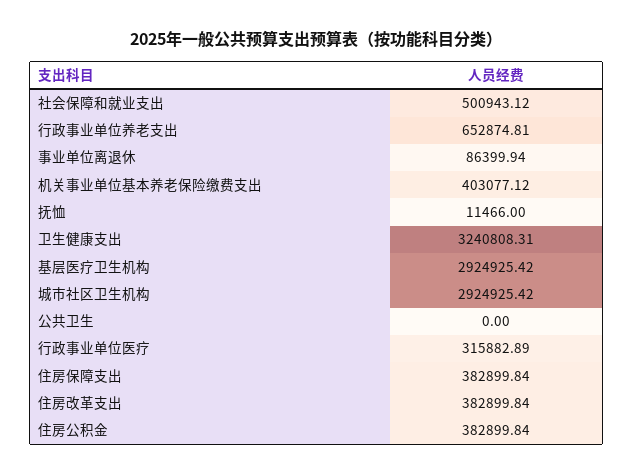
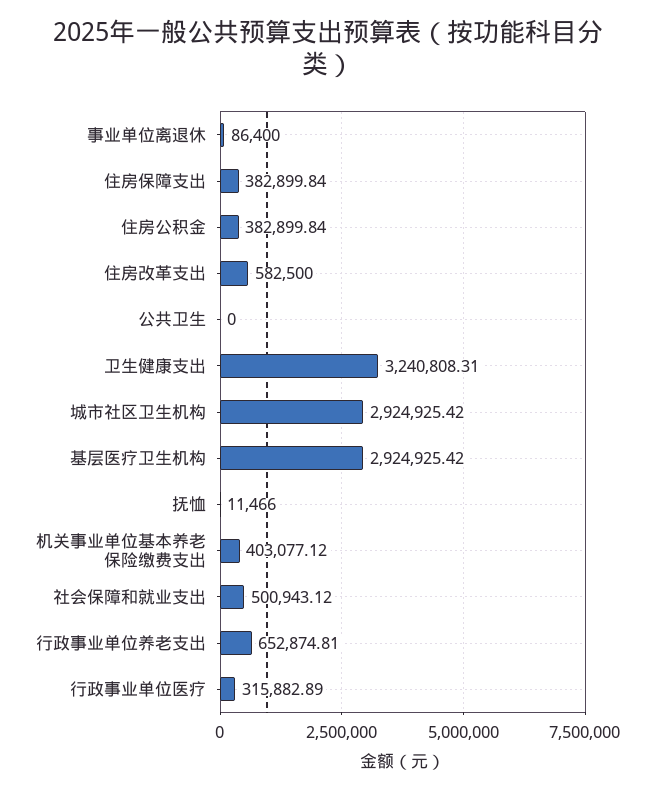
  {
    "社会保障和就业支出": 500943.12,
    "行政事业单位养老支出": 652874.81,
-   "事业单位离退休": 86399.94,
+   "事业单位离退休": 86400,
    "机关事业单位基本养老保险缴费支出": 403077.12,
    "抚恤": 11466,
    "卫生健康支出": 3240808.31,
    "基层医疗卫生机构": 2924925.42,
    "城市社区卫生机构": 2924925.42,
    "公共卫生": 0,
    "行政事业单位医疗": 315882.89,
    "住房保障支出": 382899.84,
-   "住房改革支出": 382899.84,
+   "住房改革支出": 582500,
    "住房公积金": 382899.84
  }

